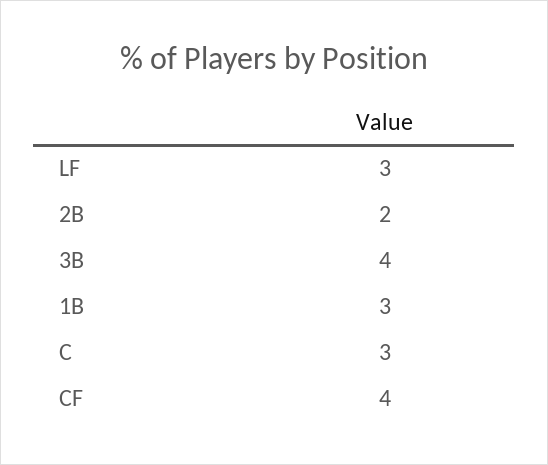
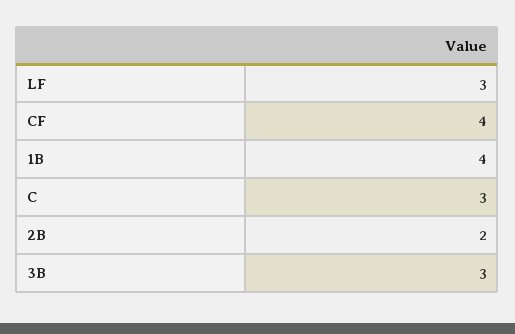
  {
    "LF": 3,
    "2B": 2,
-   "3B": 4,
+   "3B": 3,
-   "1B": 3,
+   "1B": 4,
    "C": 3,
    "CF": 4
  }

